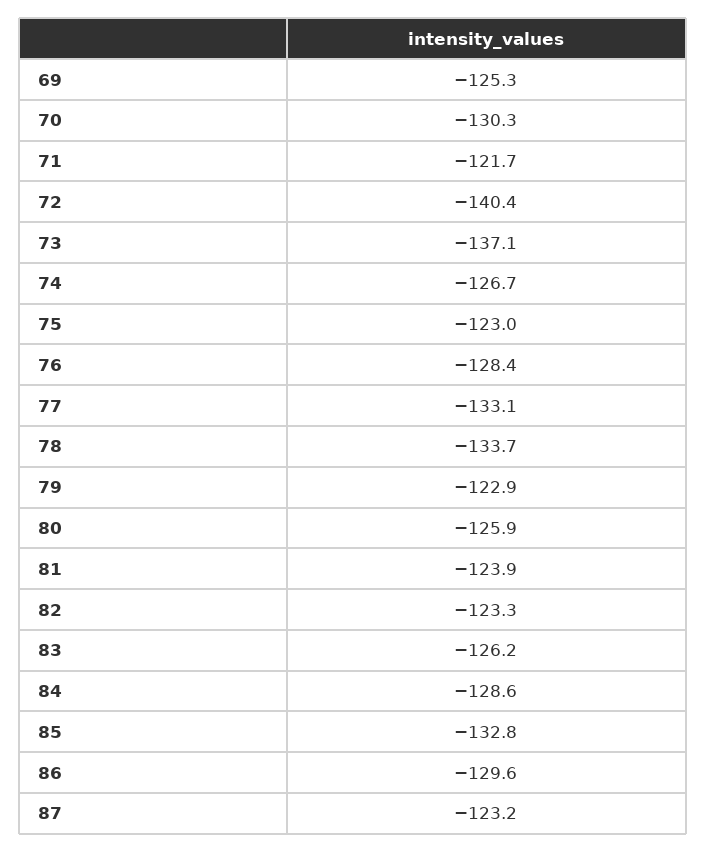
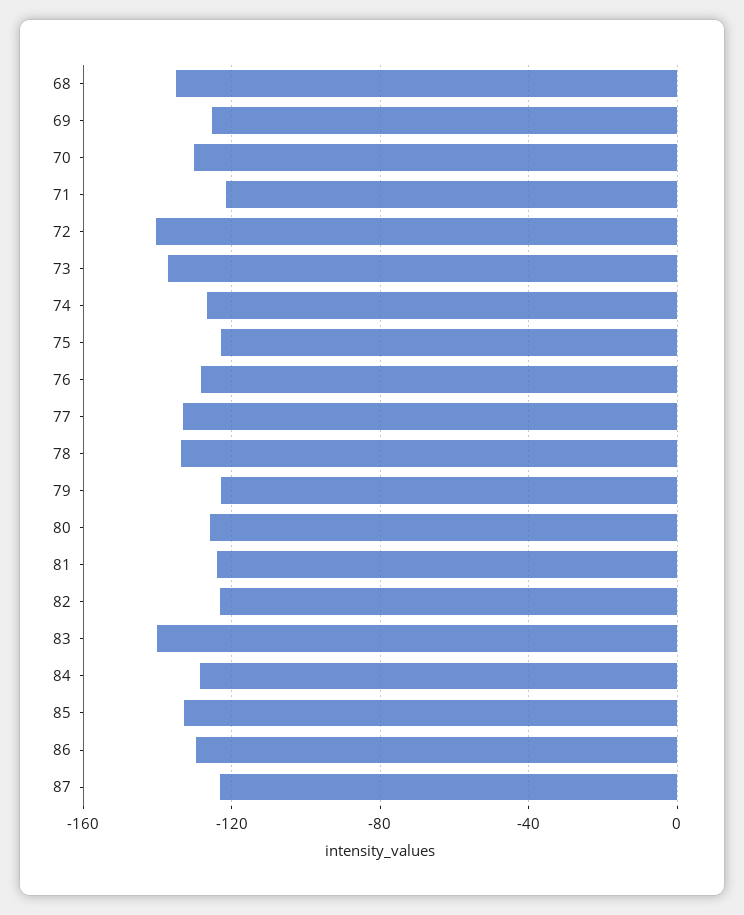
  {
    "69": -125.3,
    "70": -130.3,
    "71": -121.7,
    "72": -140.4,
    "73": -137.1,
    "74": -126.7,
    "75": -123,
    "76": -128.4,
    "77": -133.1,
    "78": -133.7,
    "79": -122.9,
    "80": -125.9,
    "81": -123.9,
    "82": -123.3,
-   "83": -126.2,
+   "83": -140,
    "84": -128.6,
    "85": -132.8,
    "86": -129.6,
-   "87": -123.2
+   "87": -123.2,
+   "68": -135
  }

